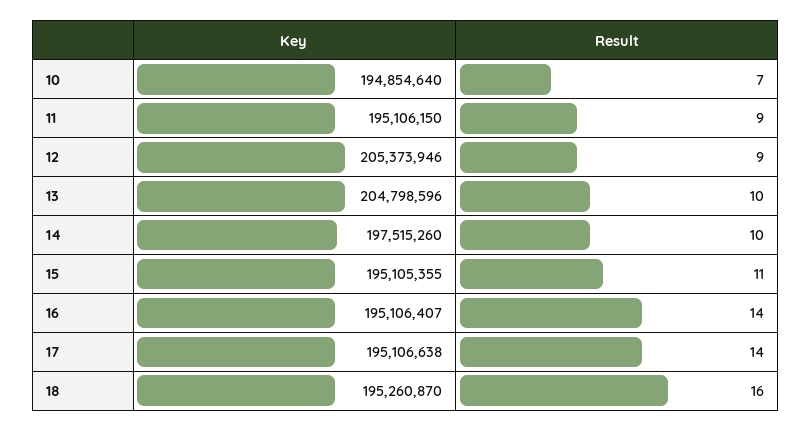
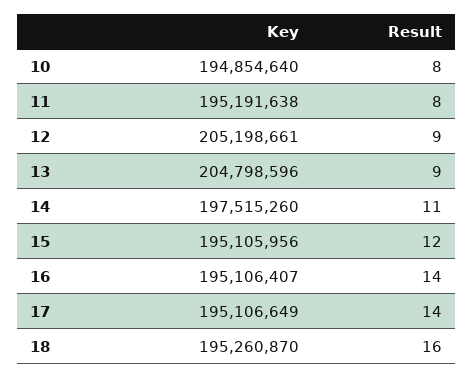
  {
    "Key": {
      "10": 194854640,
-     "11": 195106150,
+     "11": 195191638,
-     "12": 205373946,
+     "12": 205198661,
      "13": 204798596,
      "14": 197515260,
-     "15": 195105355,
+     "15": 195105956,
      "16": 195106407,
-     "17": 195106638,
+     "17": 195106649,
      "18": 195260870
    },
    "Result": {
-     "10": 7,
+     "10": 8,
-     "11": 9,
+     "11": 8,
      "12": 9,
-     "13": 10,
+     "13": 9,
-     "14": 10,
+     "14": 11,
-     "15": 11,
+     "15": 12,
      "16": 14,
      "17": 14,
      "18": 16
    }
  }

